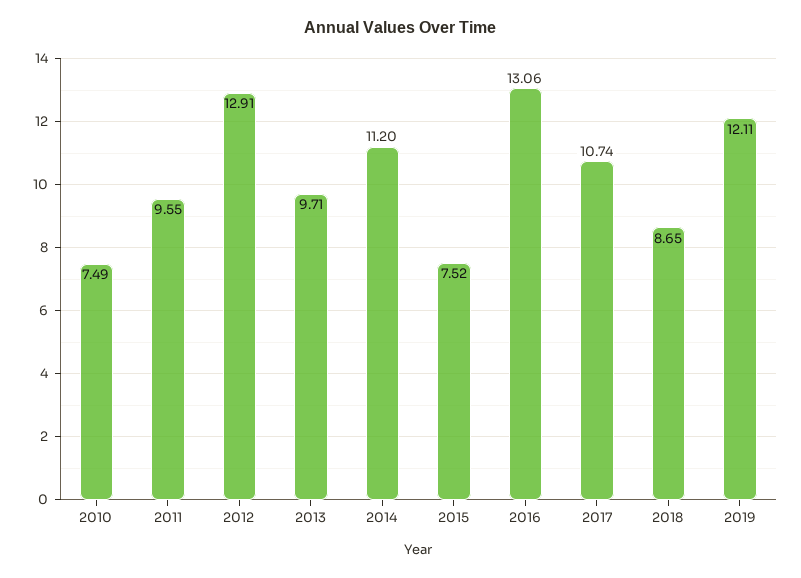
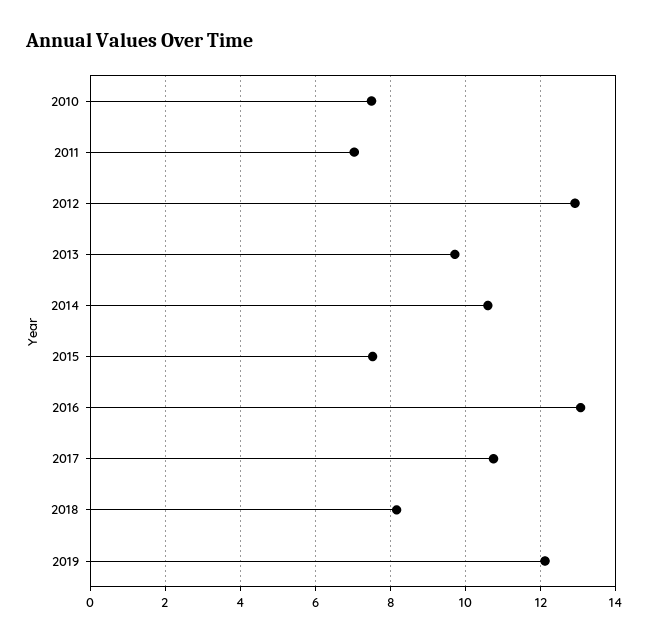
  {
    "2010": 7.49,
-   "2011": 9.55,
+   "2011": 7,
    "2012": 12.91,
    "2013": 9.71,
-   "2014": 11.2,
+   "2014": 10.6,
    "2015": 7.52,
    "2016": 13.06,
    "2017": 10.74,
-   "2018": 8.65,
+   "2018": 8.2,
    "2019": 12.11
  }

